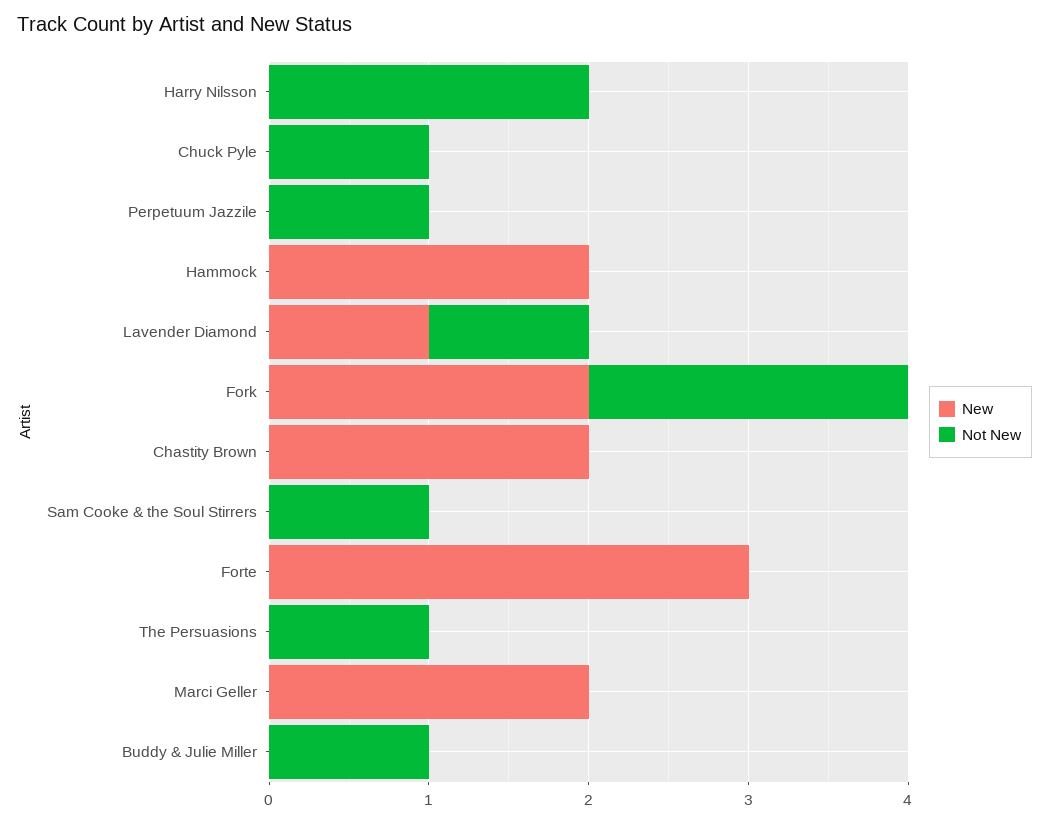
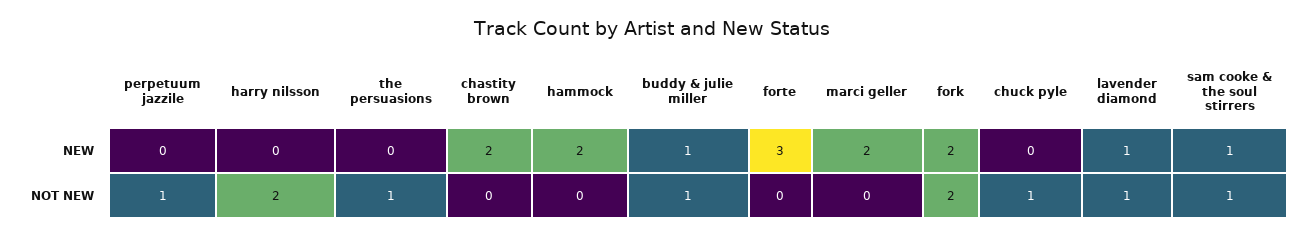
  {
    "New": {
      "Harry Nilsson": 0,
      "Chuck Pyle": 0,
      "Perpetuum Jazzile": 0,
      "Hammock": 2,
      "Lavender Diamond": 1,
      "Fork": 2,
      "Chastity Brown": 2,
-     "Sam Cooke & the Soul Stirrers": 0,
+     "Sam Cooke & the Soul Stirrers": 1,
      "Forte": 3,
      "The Persuasions": 0,
      "Marci Geller": 2,
-     "Buddy & Julie Miller": 0
+     "Buddy & Julie Miller": 1
    },
    "Not New": {
      "Harry Nilsson": 2,
      "Chuck Pyle": 1,
      "Perpetuum Jazzile": 1,
      "Hammock": 0,
      "Lavender Diamond": 1,
      "Fork": 2,
      "Chastity Brown": 0,
      "Sam Cooke & the Soul Stirrers": 1,
      "Forte": 0,
      "The Persuasions": 1,
      "Marci Geller": 0,
      "Buddy & Julie Miller": 1
    }
  }

